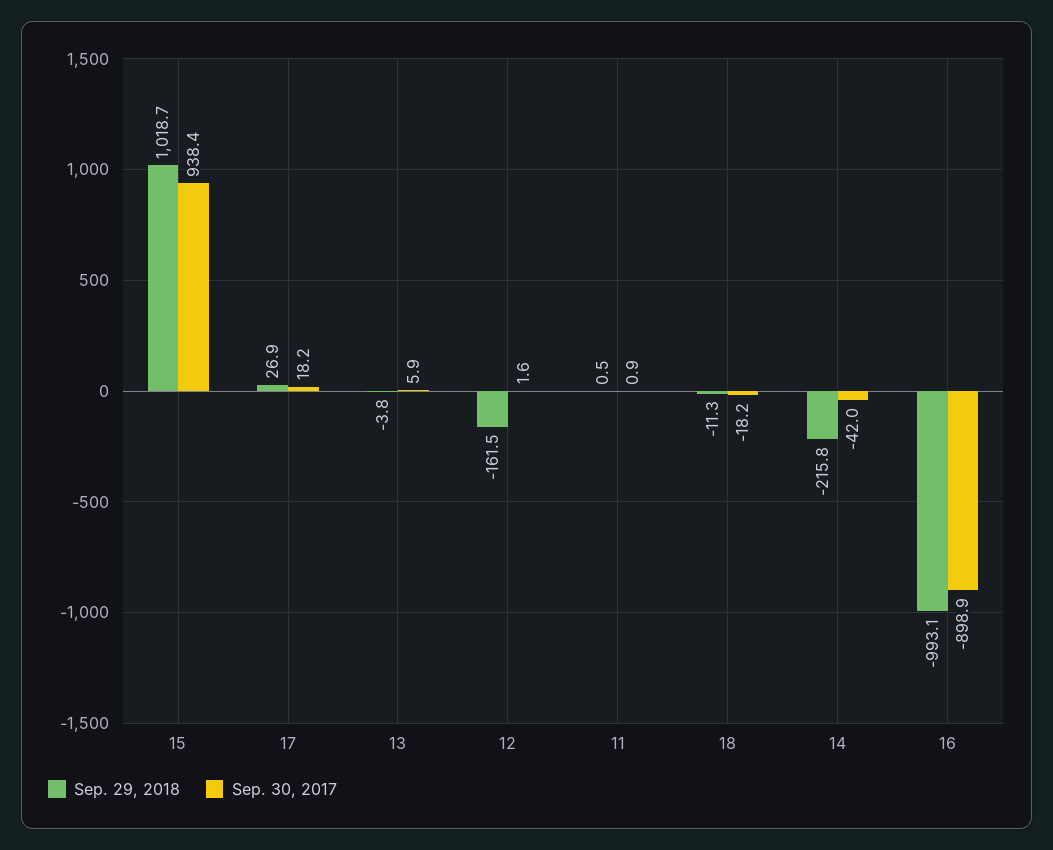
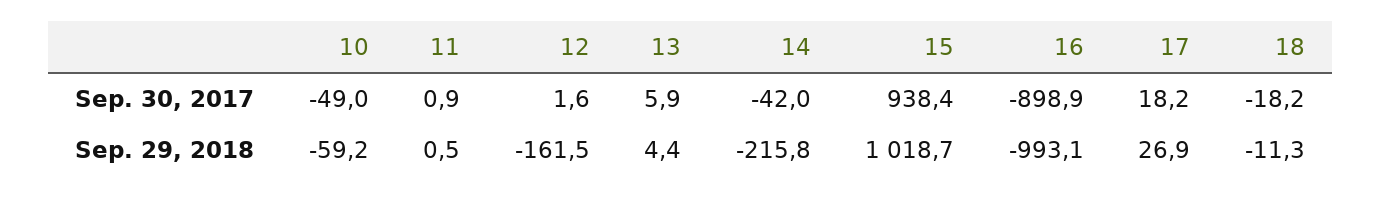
  {
    "Sep. 29, 2018": {
      "15": 1018.7,
      "17": 26.9,
-     "13": -3.8,
+     "13": 4.4,
      "12": -161.5,
      "11": 0.5,
      "18": -11.3,
      "14": -215.8,
-     "16": -993.1
+     "16": -993.1,
+     "10": -59.2
    },
    "Sep. 30, 2017": {
      "15": 938.4,
      "17": 18.2,
      "13": 5.9,
      "12": 1.6,
      "11": 0.9,
      "18": -18.2,
      "14": -42,
-     "16": -898.9
+     "16": -898.9,
+     "10": -49
    }
  }

